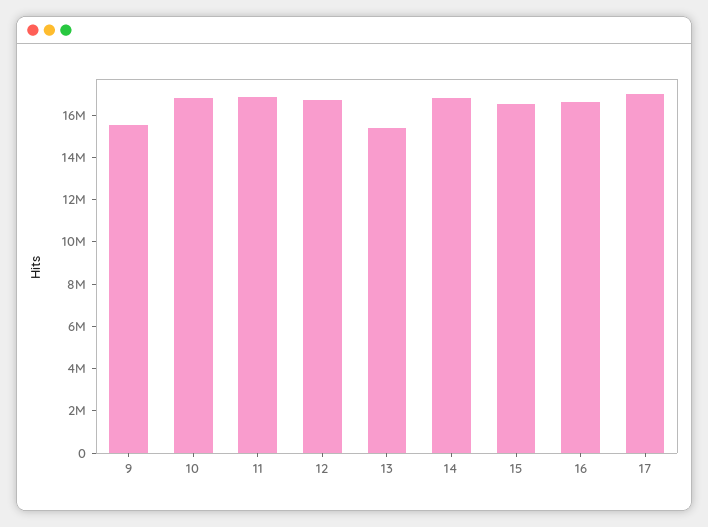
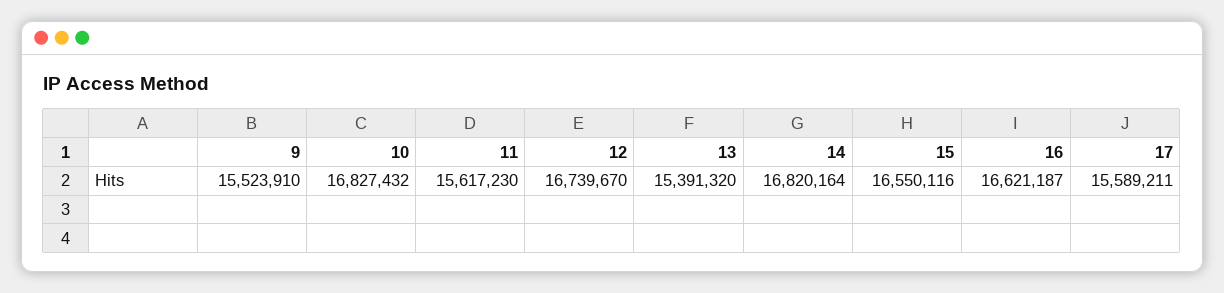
  {
    "9": 15523910,
    "10": 16827432,
-   "11": 17000000,
+   "11": 15617230,
    "12": 16739670,
    "13": 15391320,
    "14": 16820164,
    "15": 16550116,
    "16": 16621187,
-   "17": 17000000
+   "17": 15589211
  }

